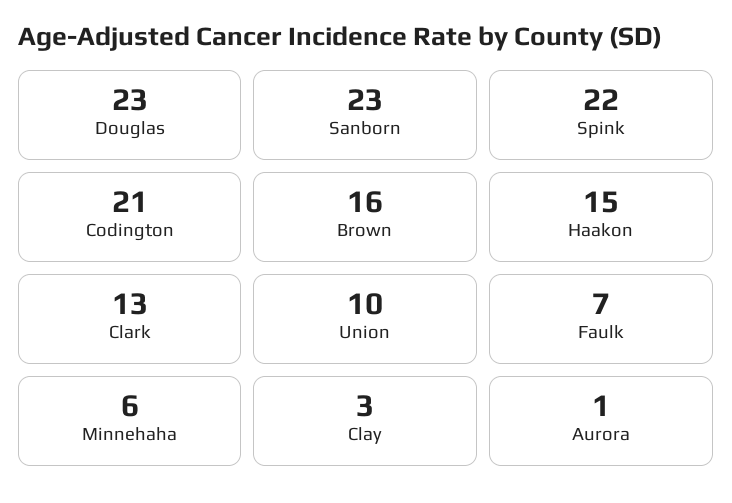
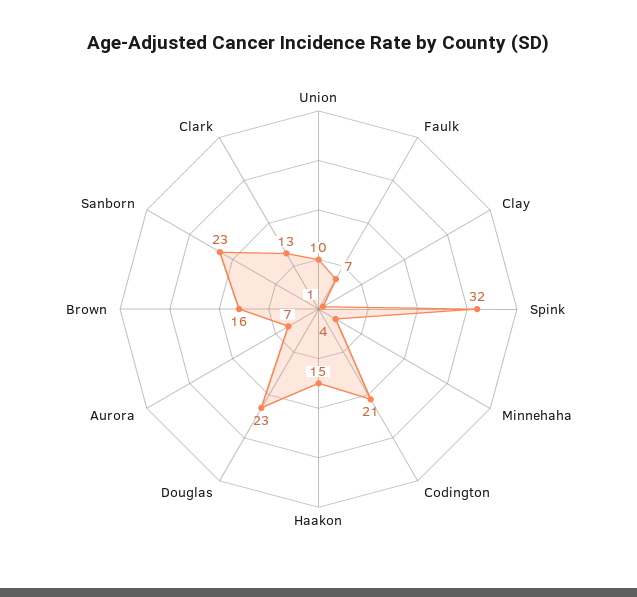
  {
    "Douglas": 23,
    "Sanborn": 23,
-   "Spink": 22,
+   "Spink": 32,
    "Codington": 21,
    "Brown": 16,
    "Haakon": 15,
    "Clark": 13,
    "Union": 10,
    "Faulk": 7,
-   "Minnehaha": 6,
+   "Minnehaha": 4,
-   "Clay": 3,
+   "Clay": 1,
-   "Aurora": 1
+   "Aurora": 7
  }

